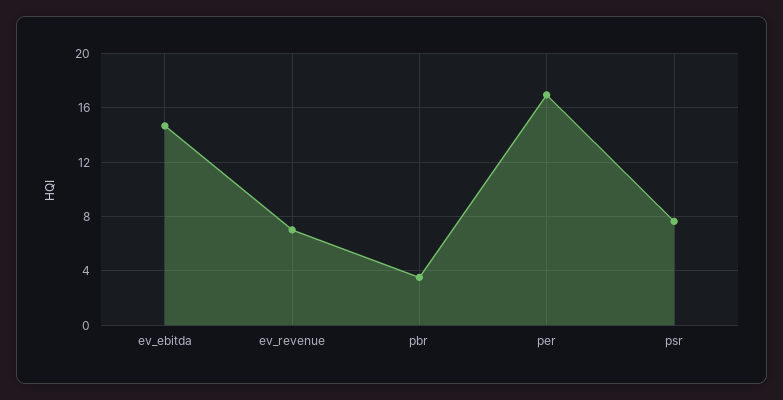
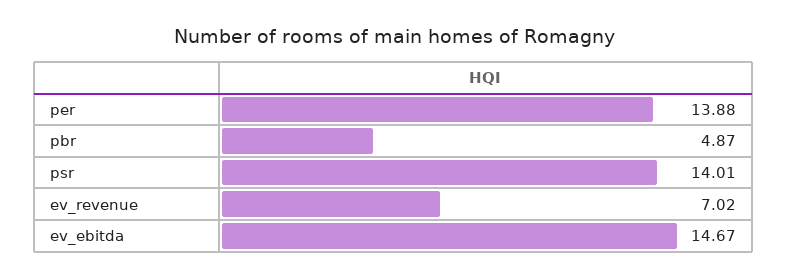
  {
    "ev_ebitda": 14.67,
    "ev_revenue": 7.02,
-   "pbr": 3.5,
+   "pbr": 4.87,
-   "per": 17,
+   "per": 13.88,
-   "psr": 7.5
+   "psr": 14.01
  }

